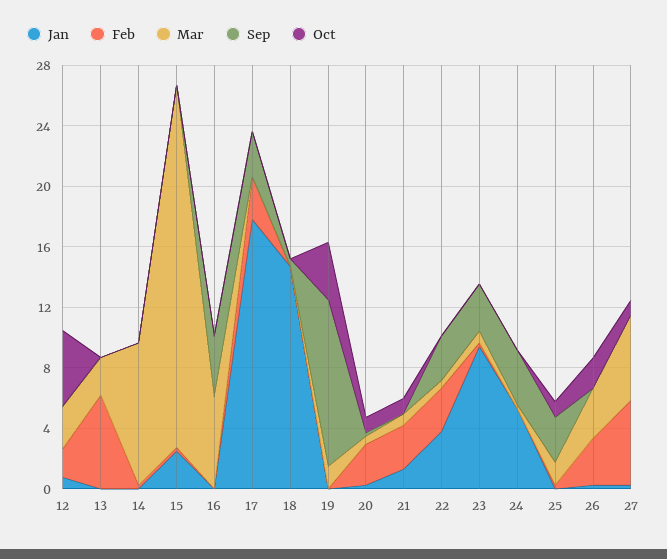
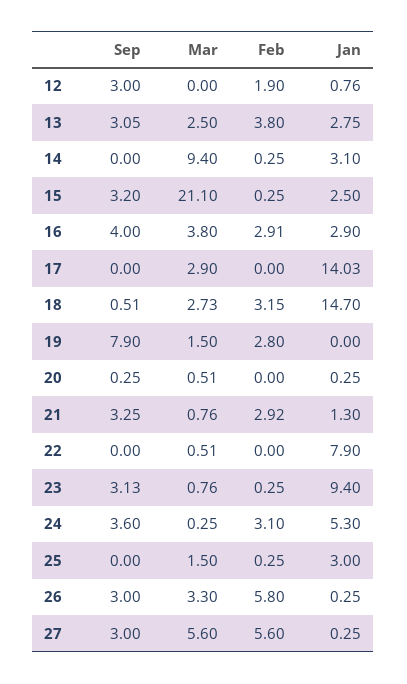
  {
    "Jan": {
      "12": 0.76,
-     "13": 0,
+     "13": 2.75,
-     "14": 0,
+     "14": 3.1,
      "15": 2.5,
-     "16": 0,
+     "16": 2.9,
-     "17": 18,
+     "17": 14.03,
      "18": 14.7,
      "19": 0,
      "20": 0.25,
      "21": 1.3,
-     "22": 4,
+     "22": 7.9,
      "23": 9.4,
      "24": 5.3,
-     "25": 0,
+     "25": 3,
      "26": 0.25,
      "27": 0.25
    },
    "Feb": {
      "12": 1.9,
-     "13": 6,
+     "13": 3.8,
      "14": 0.25,
      "15": 0.25,
-     "16": 0,
+     "16": 2.91,
-     "17": 3,
+     "17": 0,
-     "18": 0,
+     "18": 3.15,
-     "19": 0,
+     "19": 2.8,
-     "20": 3,
+     "20": 0,
      "21": 2.92,
-     "22": 3,
+     "22": 0,
      "23": 0.25,
-     "24": 0,
+     "24": 3.1,
      "25": 0.25,
-     "26": 3,
+     "26": 5.8,
      "27": 5.6
    },
    "Mar": {
-     "12": 3,
+     "12": 0,
      "13": 2.5,
      "14": 9.4,
-     "15": 24,
+     "15": 21.1,
-     "16": 6,
+     "16": 3.8,
-     "17": 0,
+     "17": 2.9,
-     "18": 0,
+     "18": 2.73,
      "19": 1.5,
      "20": 0.51,
      "21": 0.76,
      "22": 0.51,
      "23": 0.76,
      "24": 0.25,
      "25": 1.5,
      "26": 3.3,
      "27": 5.6
    },
    "Sep": {
-     "12": 0,
+     "12": 3,
-     "13": 0,
+     "13": 3.05,
      "14": 0,
-     "15": 0,
+     "15": 3.2,
      "16": 4,
-     "17": 3,
+     "17": 0,
      "18": 0.51,
-     "19": 11,
+     "19": 7.9,
      "20": 0.25,
-     "21": 0,
+     "21": 3.25,
-     "22": 3,
+     "22": 0,
      "23": 3.13,
      "24": 3.6,
-     "25": 3,
+     "25": 0,
-     "26": 0,
+     "26": 3,
-     "27": 0
+     "27": 3
-   },
+   }
-   "Oct": {
-     "12": 5,
-     "13": 0,
-     "14": 0,
-     "15": 0,
-     "16": 0,
-     "17": 0,
-     "18": 0,
-     "19": 4,
-     "20": 1,
-     "21": 1,
-     "22": 0,
-     "23": 0,
-     "24": 0,
-     "25": 1,
-     "26": 2,
-     "27": 1
-   }
  }

